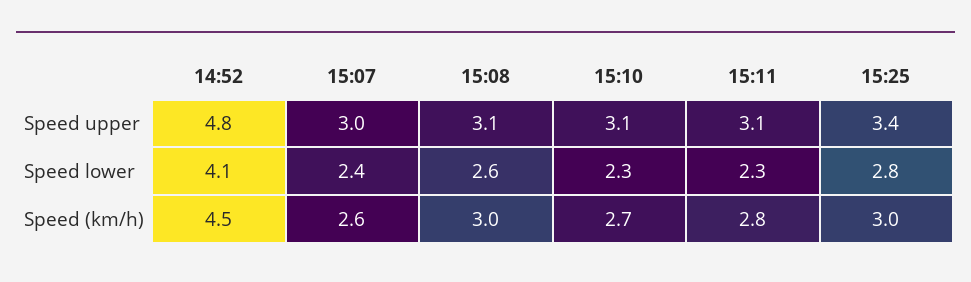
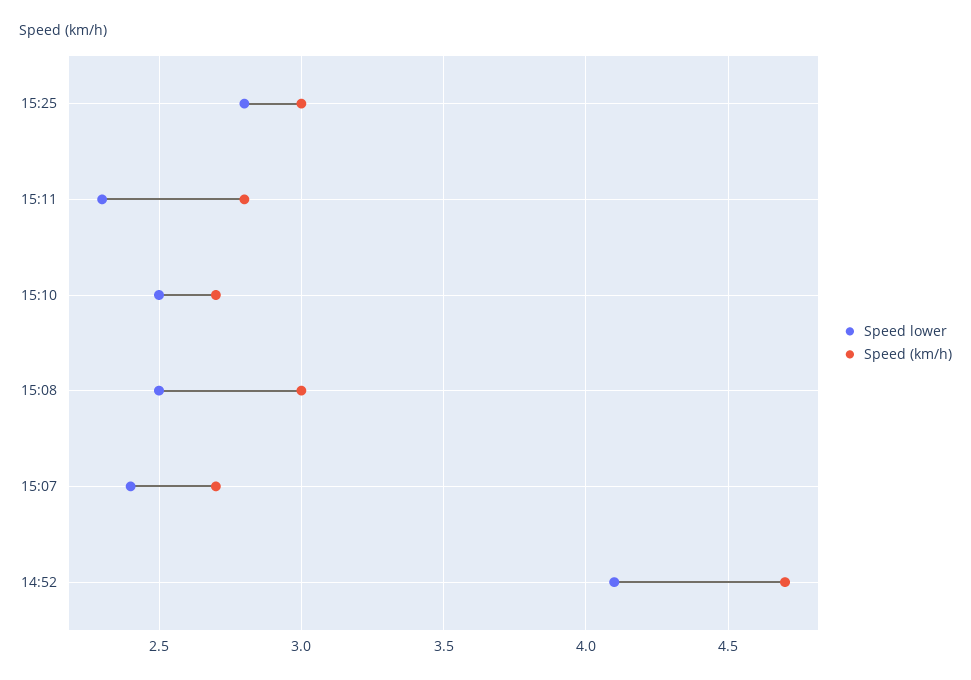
  {
-   "Speed upper": {
-     "14:52": 4.8,
-     "15:07": 3,
-     "15:08": 3.1,
-     "15:10": 3.1,
-     "15:11": 3.1,
-     "15:25": 3.4
-   },
    "Speed lower": {
      "14:52": 4.1,
      "15:07": 2.4,
-     "15:08": 2.6,
+     "15:08": 2.5,
-     "15:10": 2.3,
+     "15:10": 2.5,
      "15:11": 2.3,
      "15:25": 2.8
    },
    "Speed (km/h)": {
-     "14:52": 4.5,
+     "14:52": 4.7,
-     "15:07": 2.6,
+     "15:07": 2.7,
      "15:08": 3,
      "15:10": 2.7,
      "15:11": 2.8,
      "15:25": 3
    }
  }

